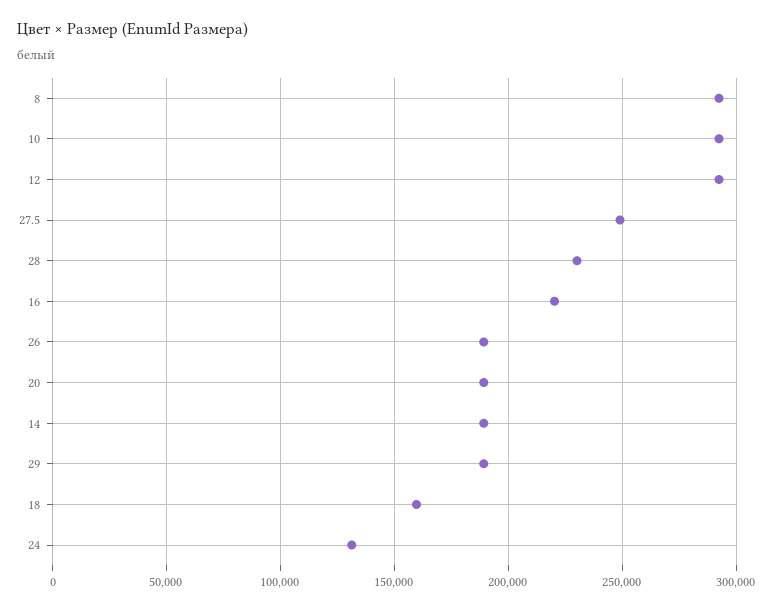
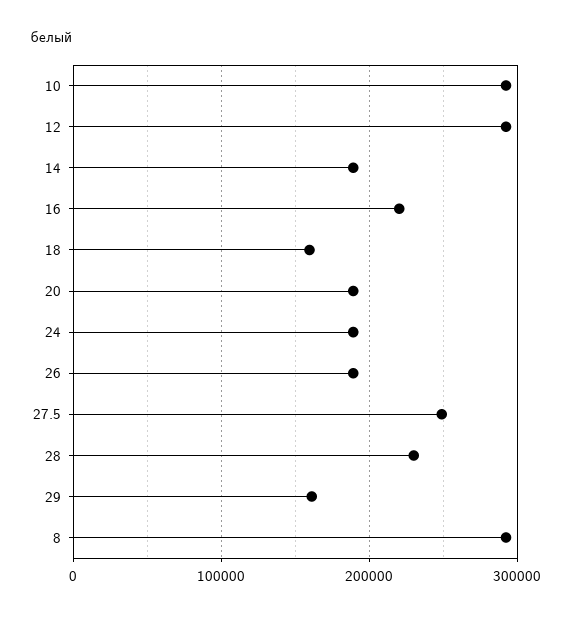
  {
    "8": 290000,
    "10": 290000,
    "12": 290000,
    "27.5": 250000,
    "28": 230000,
    "16": 220000,
    "26": 190000,
    "20": 190000,
    "14": 190000,
-   "29": 190000,
+   "29": 160000,
    "18": 160000,
-   "24": 130000
+   "24": 190000
  }

